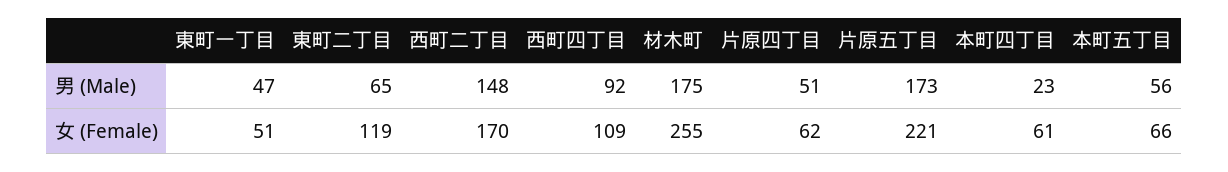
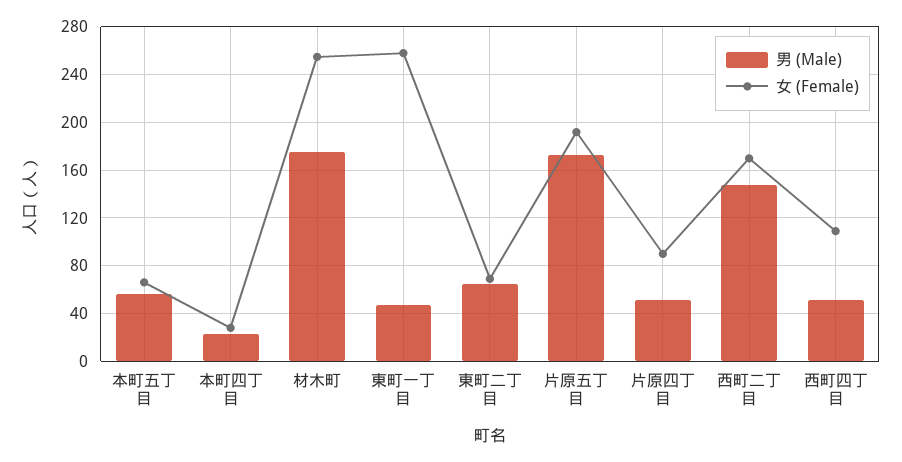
  {
    "男 (Male)": {
      "東町一丁目": 47,
      "東町二丁目": 65,
      "西町二丁目": 148,
-     "西町四丁目": 92,
+     "西町四丁目": 50,
      "材木町": 175,
      "片原四丁目": 51,
      "片原五丁目": 173,
      "本町四丁目": 23,
      "本町五丁目": 56
    },
    "女 (Female)": {
-     "東町一丁目": 51,
+     "東町一丁目": 260,
-     "東町二丁目": 119,
+     "東町二丁目": 70,
      "西町二丁目": 170,
      "西町四丁目": 109,
      "材木町": 255,
-     "片原四丁目": 62,
+     "片原四丁目": 90,
-     "片原五丁目": 221,
+     "片原五丁目": 190,
-     "本町四丁目": 61,
+     "本町四丁目": 30,
      "本町五丁目": 66
    }
  }

